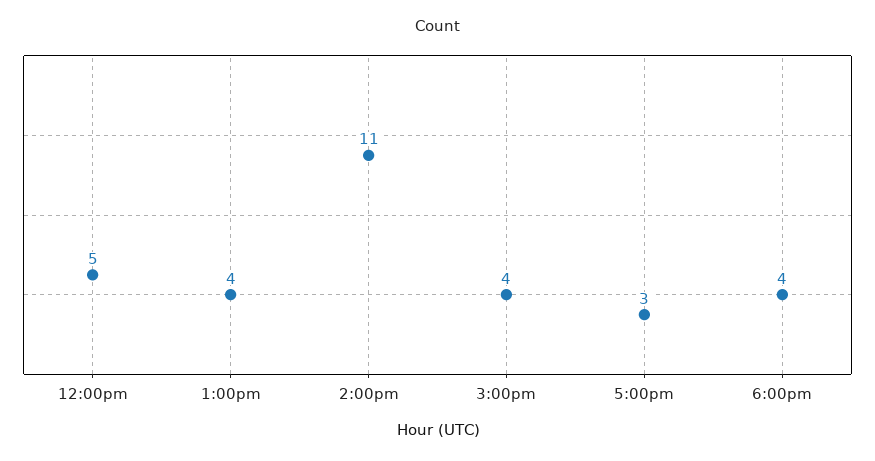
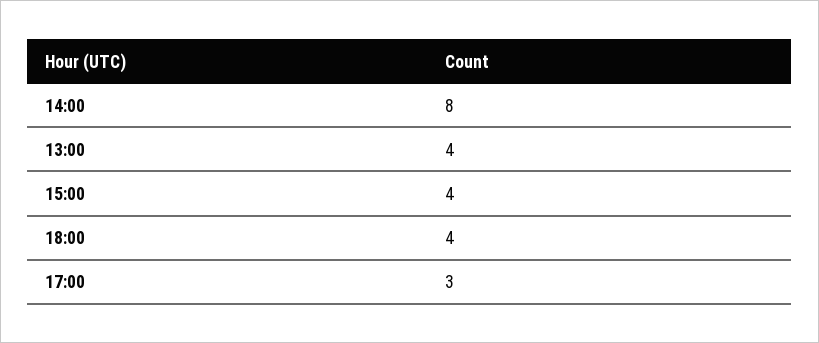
  {
-   "12:00pm": 5,
    "1:00pm": 4,
-   "2:00pm": 11,
+   "2:00pm": 8,
    "3:00pm": 4,
    "5:00pm": 3,
    "6:00pm": 4
  }

